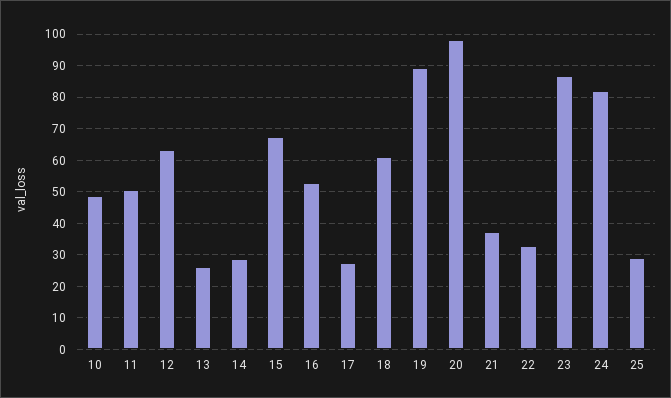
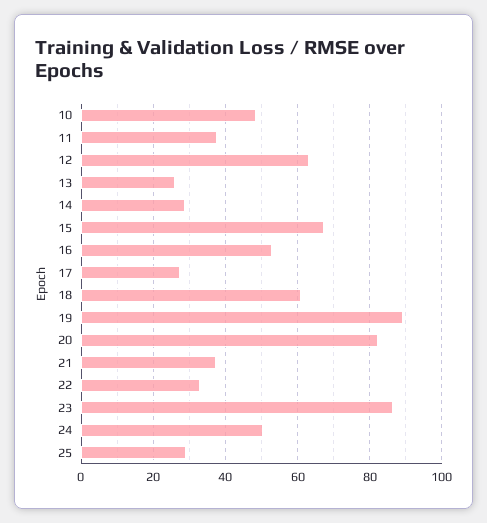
  {
    "10": 48,
-   "11": 50,
+   "11": 38,
    "12": 64,
    "13": 26,
    "14": 28,
    "15": 68,
    "16": 52,
    "17": 28,
    "18": 62,
    "19": 90,
-   "20": 98,
+   "20": 82,
    "21": 38,
    "22": 32,
    "23": 86,
-   "24": 82,
+   "24": 50,
    "25": 30
  }

